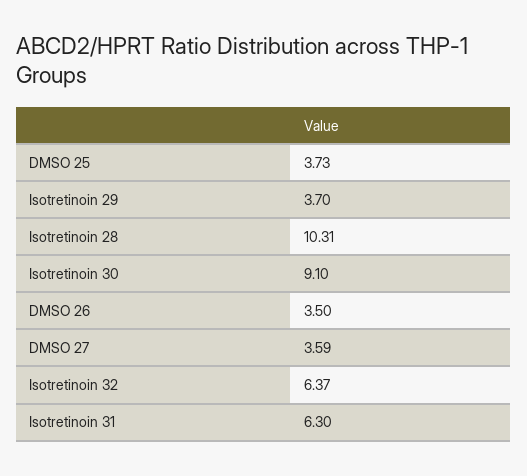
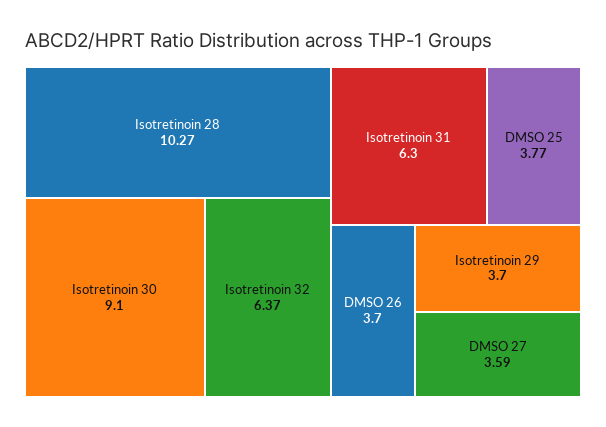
  {
-   "DMSO 25": 3.73,
+   "DMSO 25": 3.77,
    "Isotretinoin 29": 3.7,
-   "Isotretinoin 28": 10.31,
+   "Isotretinoin 28": 10.27,
    "Isotretinoin 30": 9.1,
-   "DMSO 26": 3.5,
+   "DMSO 26": 3.7,
    "DMSO 27": 3.59,
    "Isotretinoin 32": 6.37,
    "Isotretinoin 31": 6.3
  }

